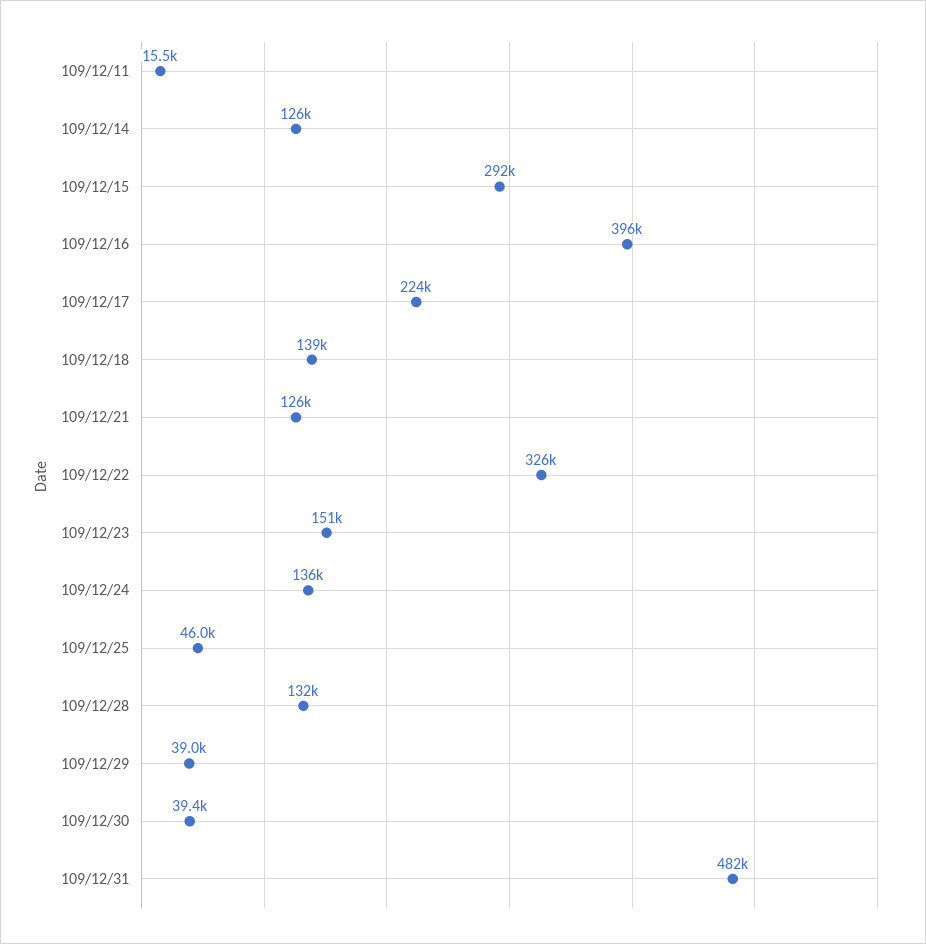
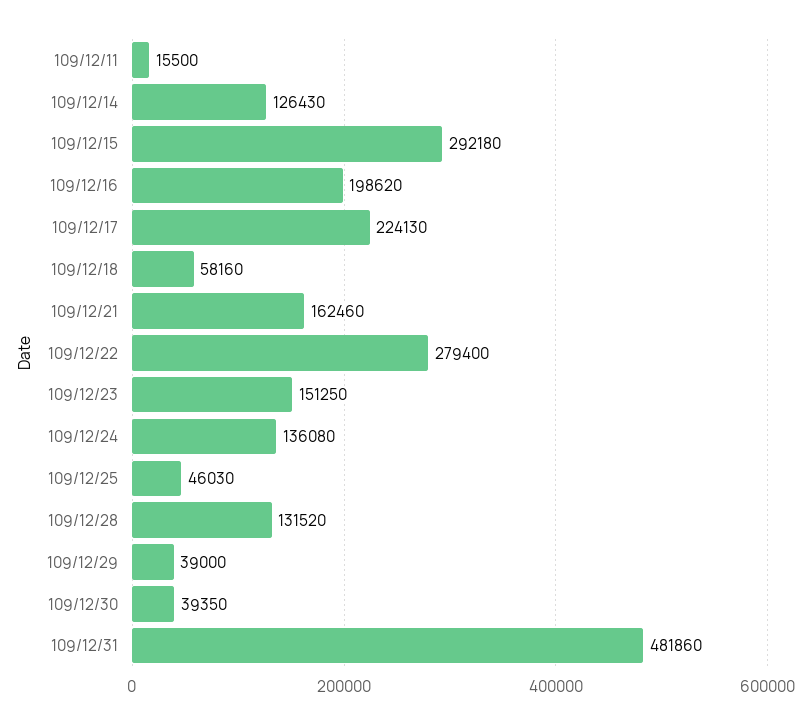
  {
    "109/12/11": 15500,
    "109/12/14": 126430,
    "109/12/15": 292180,
-   "109/12/16": 396000,
+   "109/12/16": 198620,
    "109/12/17": 224130,
-   "109/12/18": 139000,
+   "109/12/18": 58160,
-   "109/12/21": 126000,
+   "109/12/21": 162460,
-   "109/12/22": 326000,
+   "109/12/22": 279400,
    "109/12/23": 151250,
    "109/12/24": 136080,
    "109/12/25": 46030,
    "109/12/28": 131520,
    "109/12/29": 39000,
    "109/12/30": 39350,
    "109/12/31": 481860
  }

